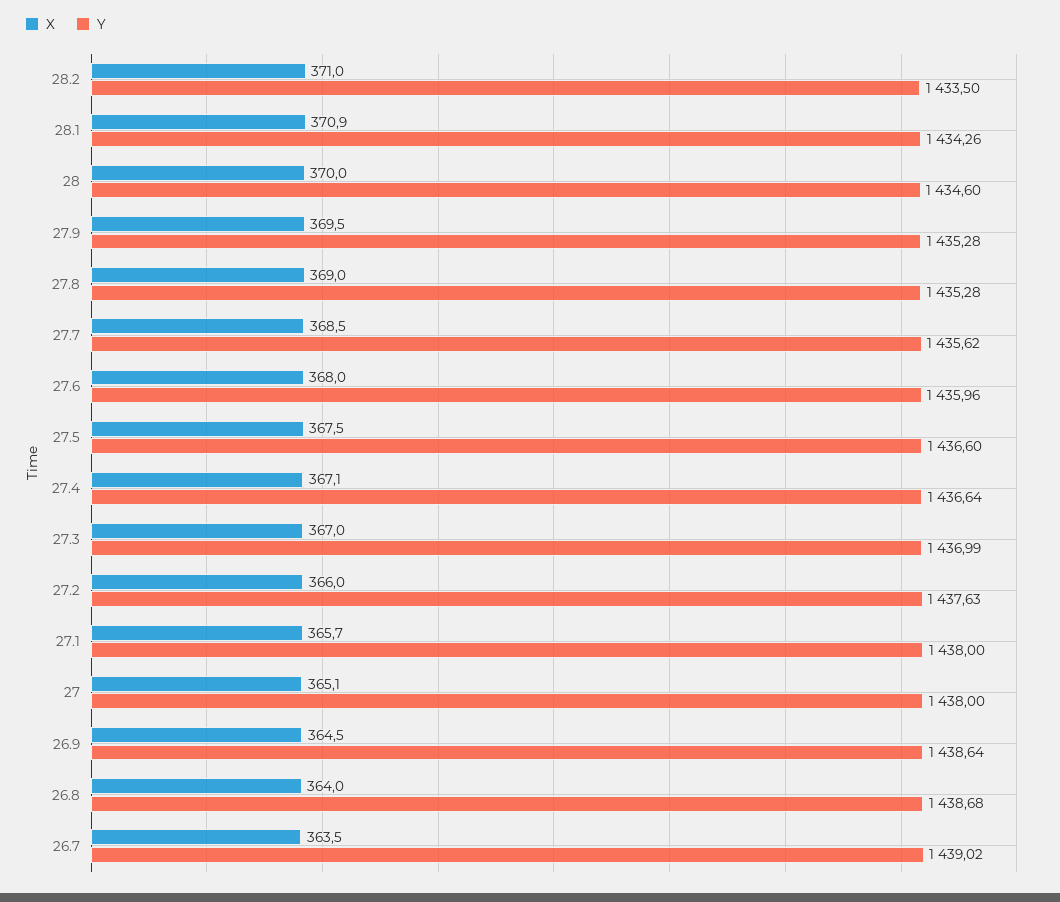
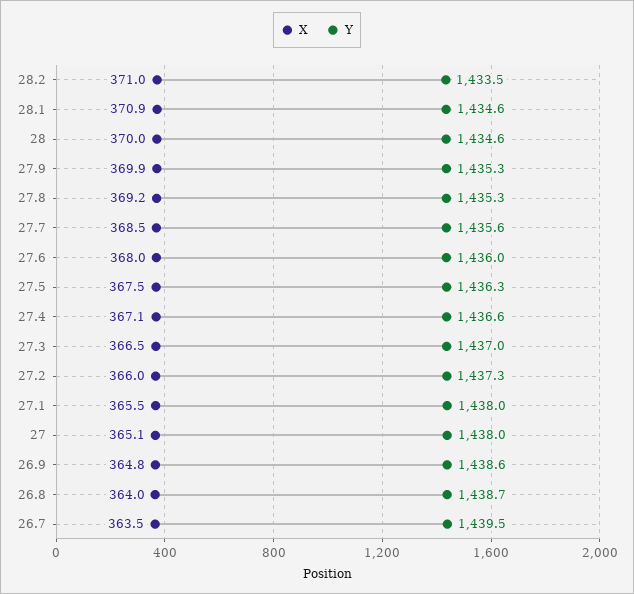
  {
    "X": {
      "28.2": 371,
      "28.1": 370.9,
      "28": 370,
-     "27.9": 369.5,
+     "27.9": 369.9,
-     "27.8": 369,
+     "27.8": 369.2,
      "27.7": 368.5,
      "27.6": 368,
      "27.5": 367.5,
      "27.4": 367.1,
-     "27.3": 367,
+     "27.3": 366.5,
      "27.2": 366,
-     "27.1": 365.7,
+     "27.1": 365.5,
      "27": 365.1,
-     "26.9": 364.5,
+     "26.9": 364.8,
      "26.8": 364,
      "26.7": 363.5
    },
    "Y": {
      "28.2": 1433.5,
-     "28.1": 1434.26,
+     "28.1": 1434.6,
      "28": 1434.6,
      "27.9": 1435.28,
      "27.8": 1435.28,
      "27.7": 1435.62,
      "27.6": 1435.96,
-     "27.5": 1436.6,
+     "27.5": 1436.3,
      "27.4": 1436.64,
      "27.3": 1436.99,
-     "27.2": 1437.63,
+     "27.2": 1437.3,
      "27.1": 1438,
      "27": 1438,
      "26.9": 1438.64,
      "26.8": 1438.68,
-     "26.7": 1439.02
+     "26.7": 1439.5
    }
  }

